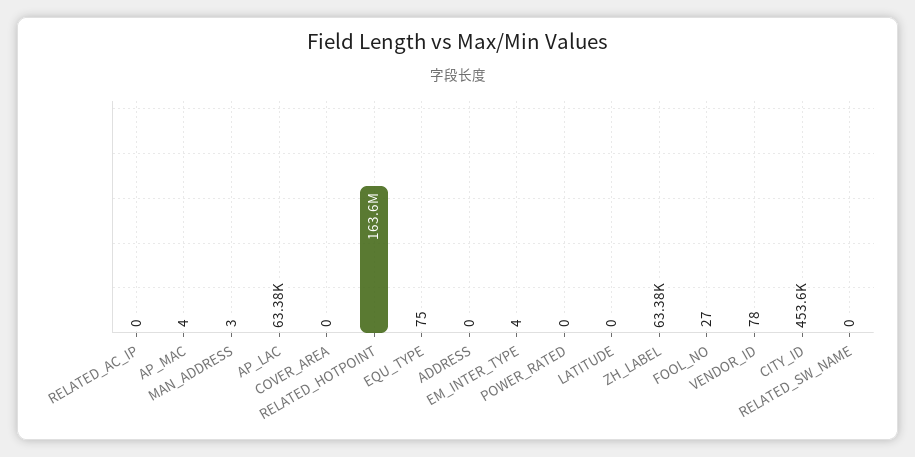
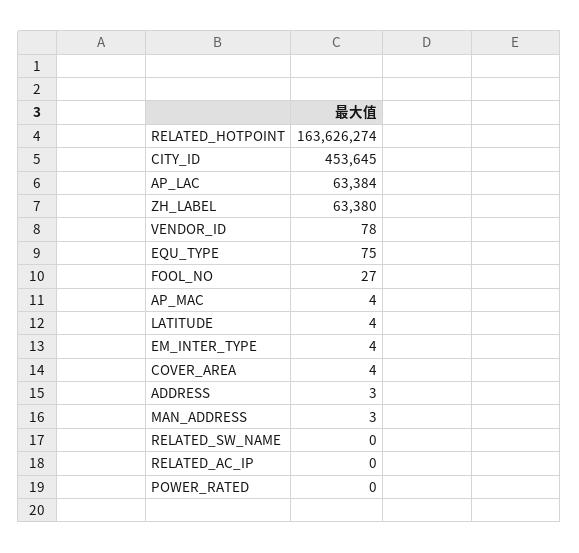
  {
    "RELATED_AC_IP": 0,
    "AP_MAC": 4,
    "MAN_ADDRESS": 3,
    "AP_LAC": 63384,
-   "COVER_AREA": 0,
+   "COVER_AREA": 4,
    "RELATED_HOTPOINT": 163626274,
    "EQU_TYPE": 75,
-   "ADDRESS": 0,
+   "ADDRESS": 3,
    "EM_INTER_TYPE": 4,
    "POWER_RATED": 0,
-   "LATITUDE": 0,
+   "LATITUDE": 4,
    "ZH_LABEL": 63380,
    "FOOL_NO": 27,
    "VENDOR_ID": 78,
    "CITY_ID": 453645,
    "RELATED_SW_NAME": 0
  }

